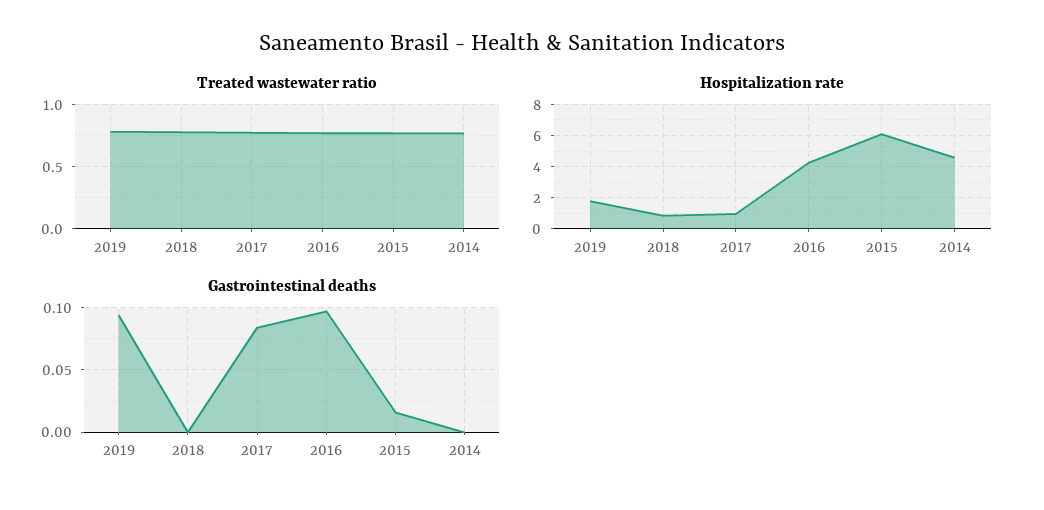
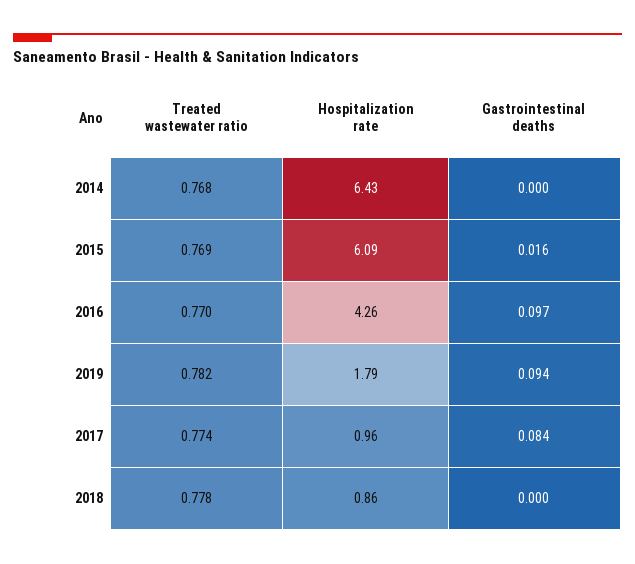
  {
    "Treated wastewater ratio": {
      "2019": 0.782,
      "2018": 0.778,
      "2017": 0.774,
      "2016": 0.77,
      "2015": 0.769,
      "2014": 0.768
    },
    "Hospitalization rate": {
      "2019": 1.79,
      "2018": 0.86,
      "2017": 0.96,
      "2016": 4.26,
      "2015": 6.09,
-     "2014": 4.5
+     "2014": 6.43
    },
    "Gastrointestinal deaths": {
      "2019": 0.094,
      "2018": 0,
      "2017": 0.084,
      "2016": 0.097,
      "2015": 0.016,
      "2014": 0
    }
  }

